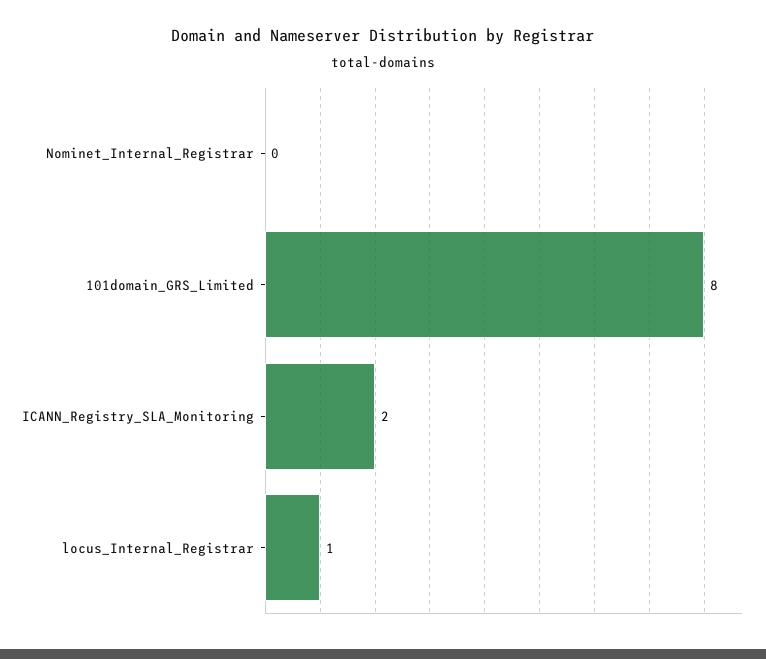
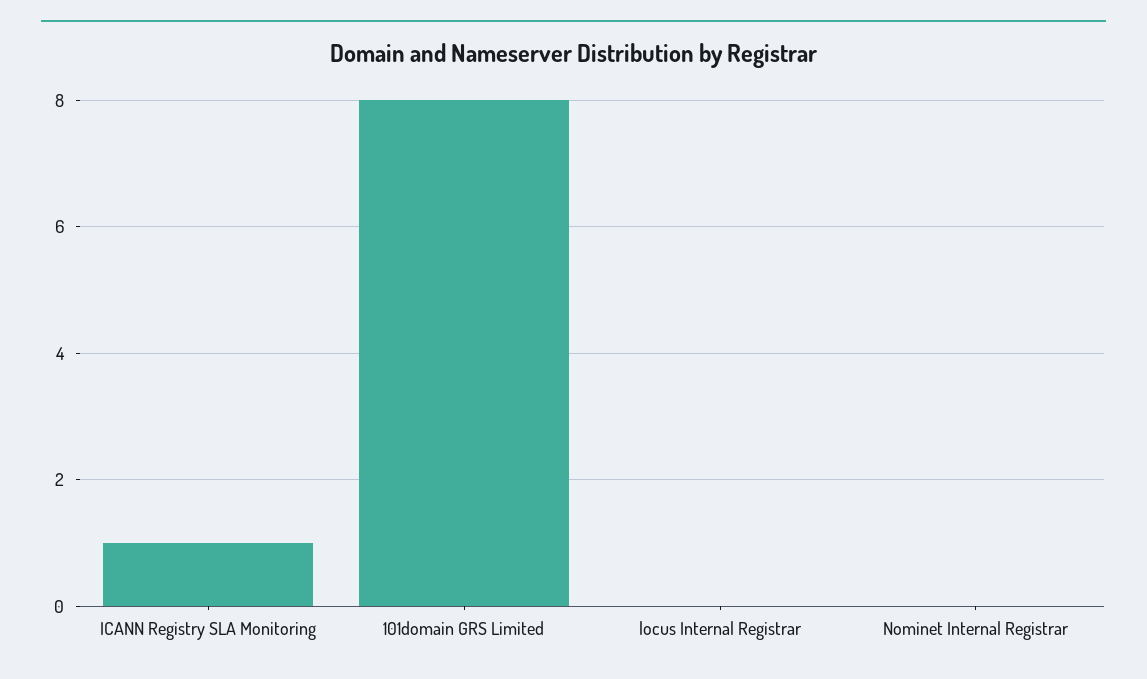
  {
    "Nominet_Internal_Registrar": 0,
    "101domain_GRS_Limited": 8,
-   "ICANN_Registry_SLA_Monitoring": 2,
+   "ICANN_Registry_SLA_Monitoring": 1,
-   "locus_Internal_Registrar": 1
+   "locus_Internal_Registrar": 0
  }

